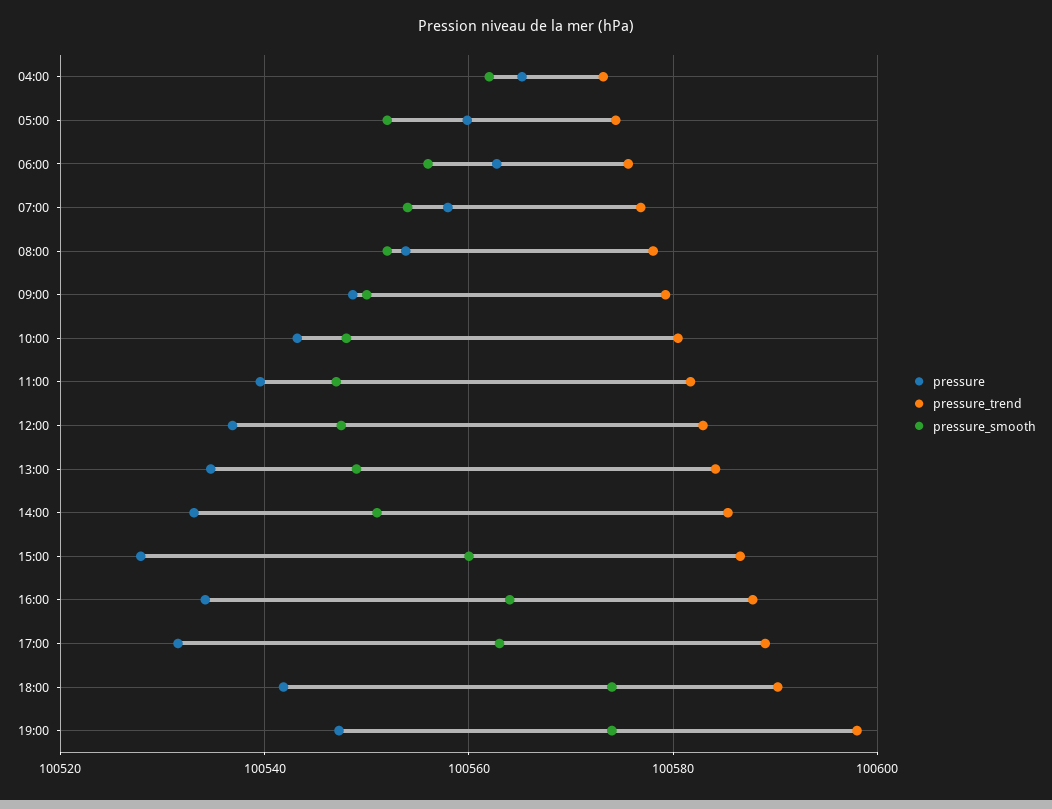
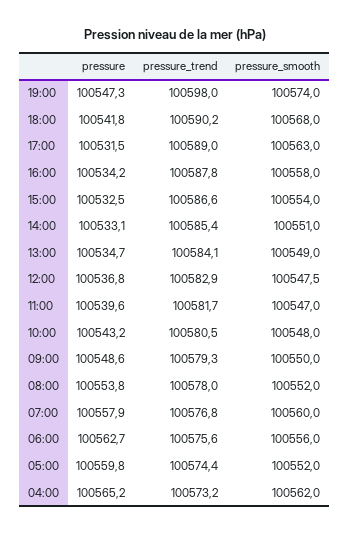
  {
    "pressure": {
      "04:00": 100565.2,
      "05:00": 100559.8,
      "06:00": 100562.7,
      "07:00": 100557.9,
      "08:00": 100553.8,
      "09:00": 100548.6,
      "10:00": 100543.2,
      "11:00": 100539.6,
      "12:00": 100536.8,
      "13:00": 100534.7,
      "14:00": 100533.1,
-     "15:00": 100528,
+     "15:00": 100532.5,
      "16:00": 100534.2,
      "17:00": 100531.5,
      "18:00": 100541.8,
      "19:00": 100547.3
    },
    "pressure_trend": {
      "04:00": 100573.2,
      "05:00": 100574.4,
      "06:00": 100575.6,
      "07:00": 100576.8,
      "08:00": 100578,
      "09:00": 100579.3,
      "10:00": 100580.5,
      "11:00": 100581.7,
      "12:00": 100582.9,
      "13:00": 100584.1,
      "14:00": 100585.4,
      "15:00": 100586.6,
      "16:00": 100587.8,
      "17:00": 100589,
      "18:00": 100590.2,
      "19:00": 100598
    },
    "pressure_smooth": {
      "04:00": 100562,
      "05:00": 100552,
      "06:00": 100556,
-     "07:00": 100554,
+     "07:00": 100560,
      "08:00": 100552,
      "09:00": 100550,
      "10:00": 100548,
      "11:00": 100547,
      "12:00": 100547.5,
      "13:00": 100549,
      "14:00": 100551,
-     "15:00": 100560,
+     "15:00": 100554,
-     "16:00": 100564,
+     "16:00": 100558,
      "17:00": 100563,
-     "18:00": 100574,
+     "18:00": 100568,
      "19:00": 100574
    }
  }

